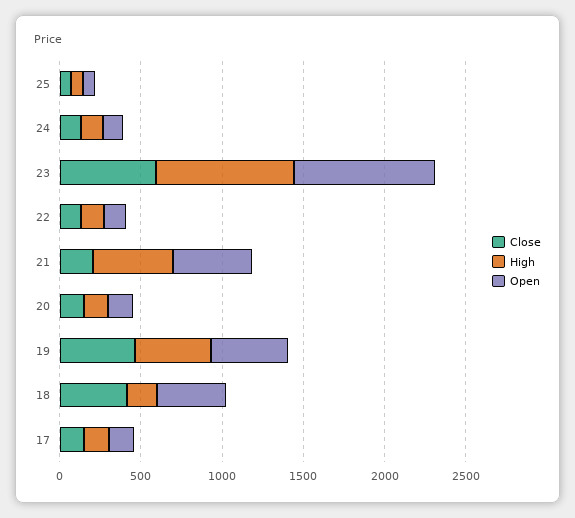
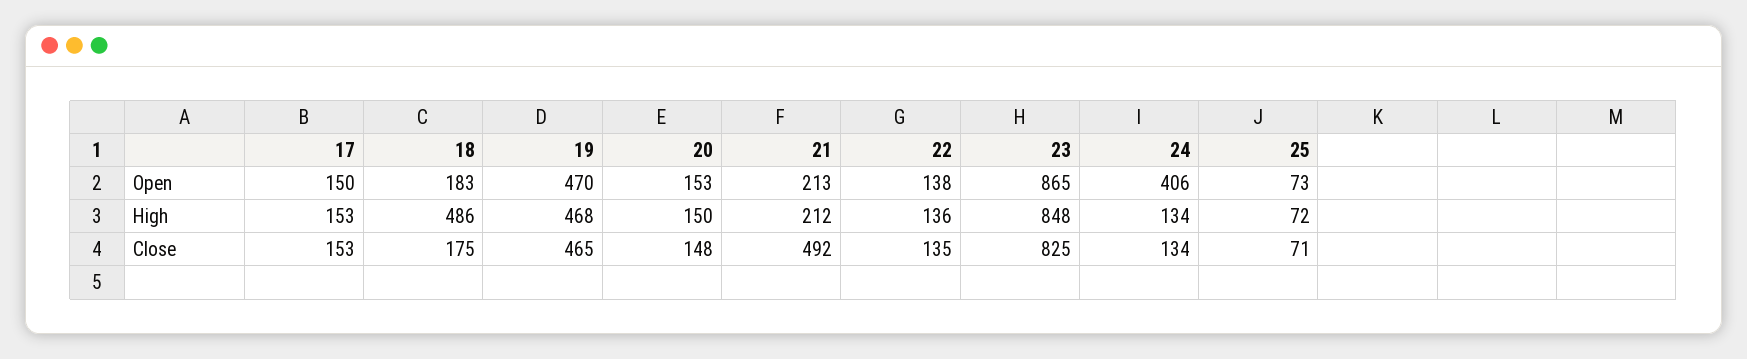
  {
    "Close": {
      "25": 71,
      "24": 134,
-     "23": 600,
+     "23": 825,
      "22": 135,
-     "21": 200,
+     "21": 492,
      "20": 148,
      "19": 465,
-     "18": 400,
+     "18": 175,
      "17": 153
    },
    "High": {
      "25": 72,
      "24": 134,
      "23": 848,
      "22": 136,
-     "21": 500,
+     "21": 212,
      "20": 150,
      "19": 468,
-     "18": 200,
+     "18": 486,
      "17": 153
    },
    "Open": {
      "25": 73,
-     "24": 100,
+     "24": 406,
      "23": 865,
      "22": 138,
-     "21": 500,
+     "21": 213,
      "20": 153,
      "19": 470,
-     "18": 400,
+     "18": 183,
      "17": 150
    }
  }

